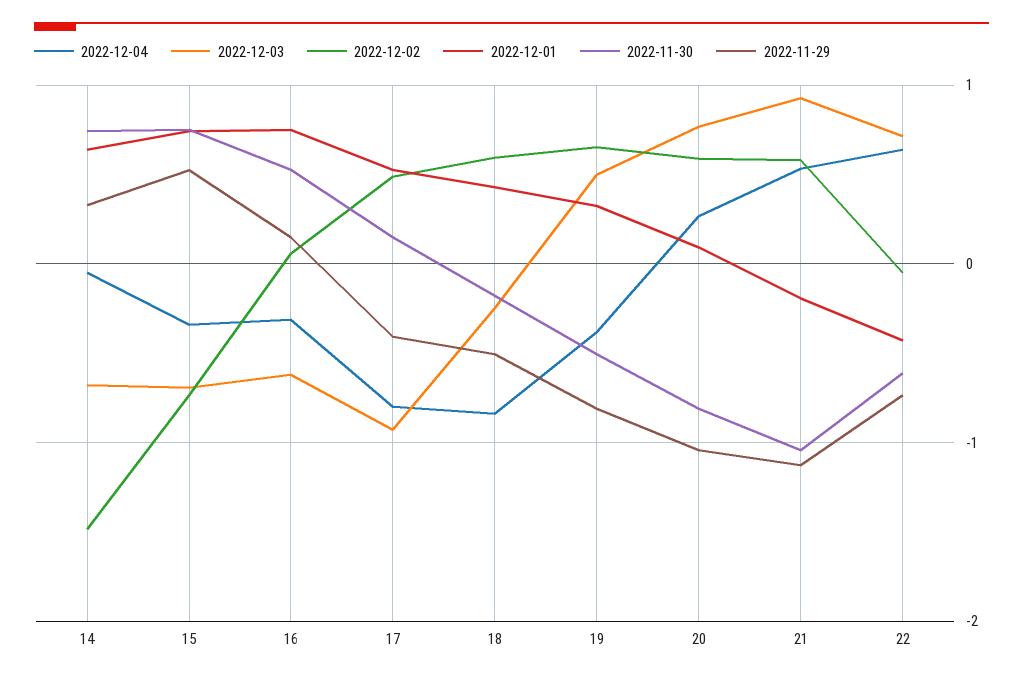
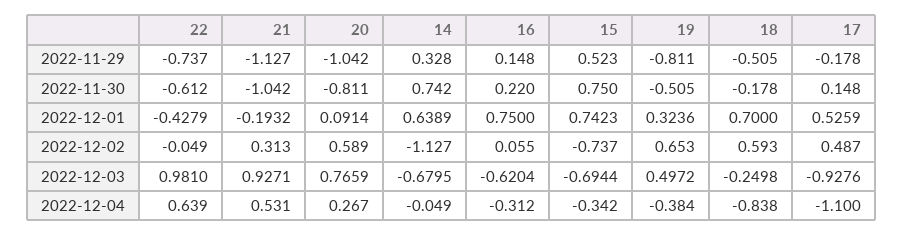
  {
    "2022-12-04": {
      "14": -0.049,
      "15": -0.342,
      "16": -0.312,
-     "17": -0.8,
+     "17": -1.1,
      "18": -0.838,
      "19": -0.384,
      "20": 0.267,
      "21": 0.531,
      "22": 0.639
    },
    "2022-12-03": {
      "14": -0.6795,
      "15": -0.6944,
      "16": -0.6204,
      "17": -0.9276,
      "18": -0.2498,
      "19": 0.4972,
      "20": 0.7659,
      "21": 0.9271,
-     "22": 0.7
+     "22": 0.981
    },
    "2022-12-02": {
-     "14": -1.5,
+     "14": -1.127,
      "15": -0.737,
      "16": 0.055,
      "17": 0.487,
      "18": 0.593,
      "19": 0.653,
      "20": 0.589,
-     "21": 0.6,
+     "21": 0.313,
      "22": -0.049
    },
    "2022-12-01": {
      "14": 0.6389,
      "15": 0.7423,
      "16": 0.75,
      "17": 0.5259,
-     "18": 0.4,
+     "18": 0.7,
      "19": 0.3236,
      "20": 0.0914,
      "21": -0.1932,
      "22": -0.4279
    },
    "2022-11-30": {
      "14": 0.742,
      "15": 0.75,
-     "16": 0.5,
+     "16": 0.22,
      "17": 0.148,
      "18": -0.178,
      "19": -0.505,
      "20": -0.811,
      "21": -1.042,
      "22": -0.612
    },
    "2022-11-29": {
      "14": 0.328,
      "15": 0.523,
      "16": 0.148,
-     "17": -0.4,
+     "17": -0.178,
      "18": -0.505,
      "19": -0.811,
      "20": -1.042,
      "21": -1.127,
      "22": -0.737
    }
  }

